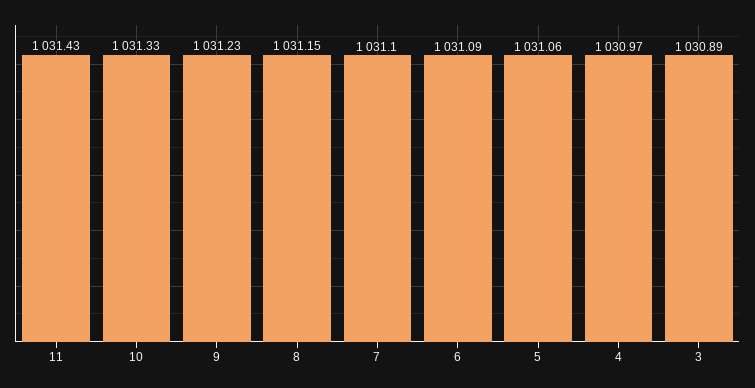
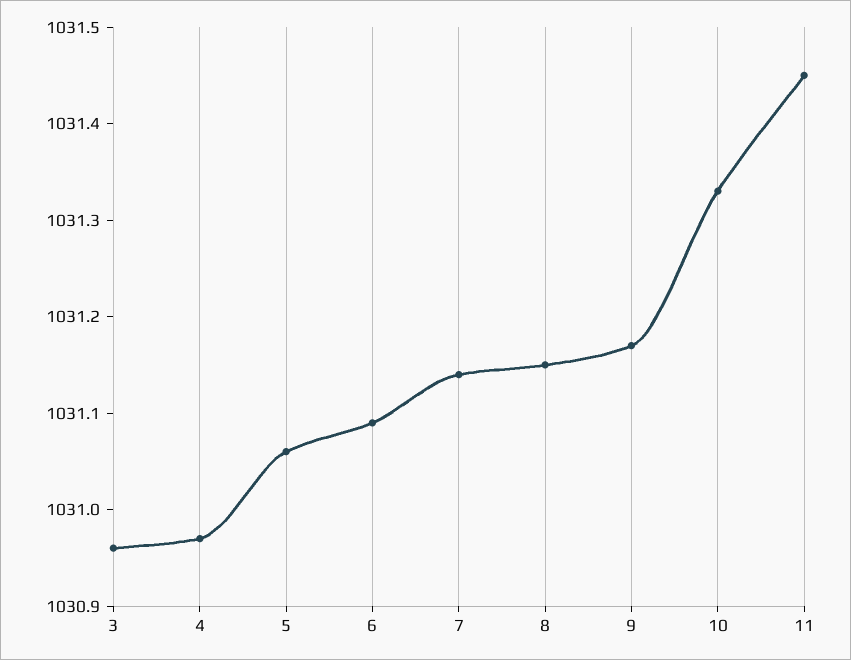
  {
-   "11": 1031.43,
+   "11": 1031.45,
    "10": 1031.33,
-   "9": 1031.23,
+   "9": 1031.17,
    "8": 1031.15,
-   "7": 1031.1,
+   "7": 1031.14,
    "6": 1031.09,
    "5": 1031.06,
    "4": 1030.97,
-   "3": 1030.89
+   "3": 1030.96
  }

